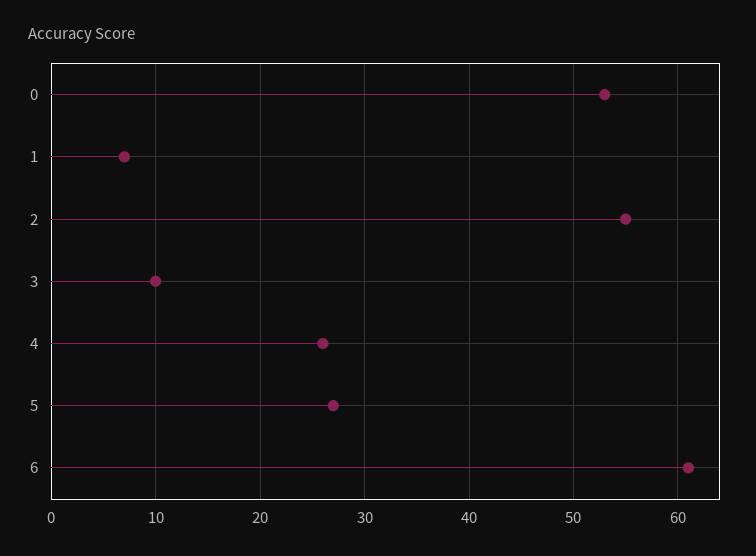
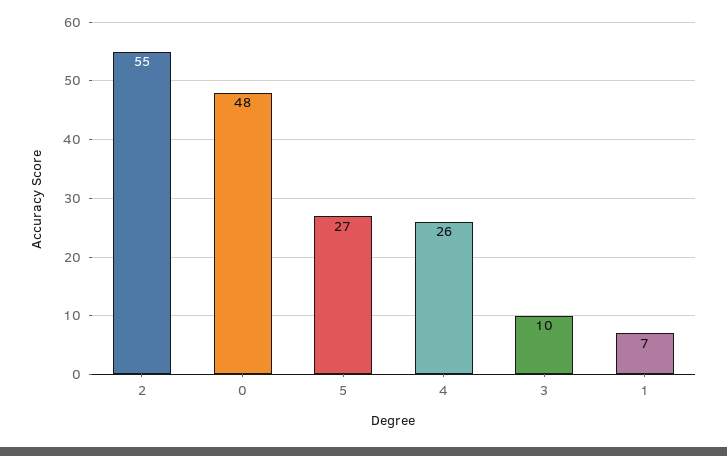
  {
-   "0": 53,
+   "0": 48,
    "1": 7,
    "2": 55,
    "3": 10,
    "4": 26,
-   "5": 27,
+   "5": 27
-   "6": 61
  }

